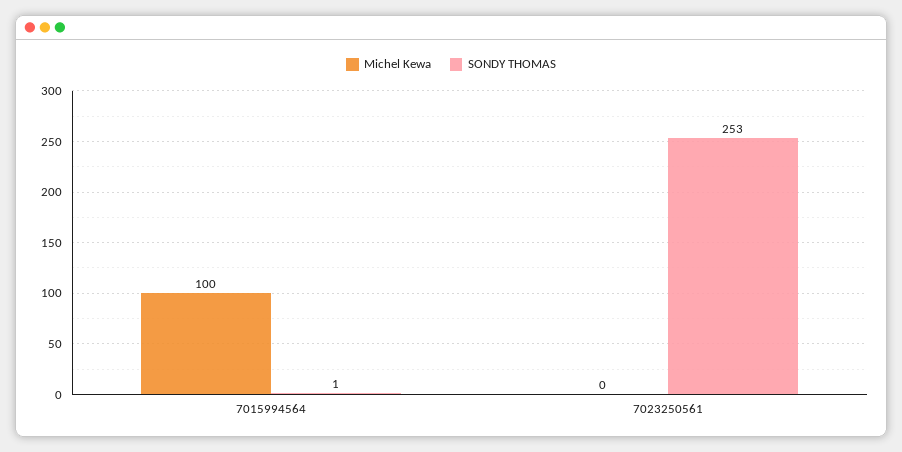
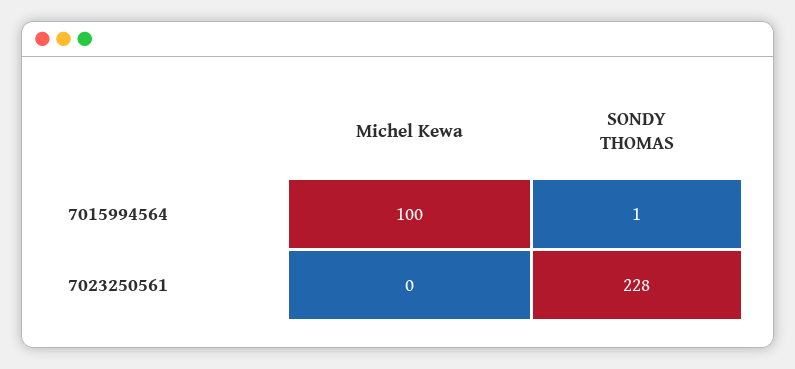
  {
    "Michel Kewa": {
      "7015994564": 100,
      "7023250561": 0
    },
    "SONDY THOMAS": {
      "7015994564": 1,
-     "7023250561": 253
+     "7023250561": 228
    }
  }

